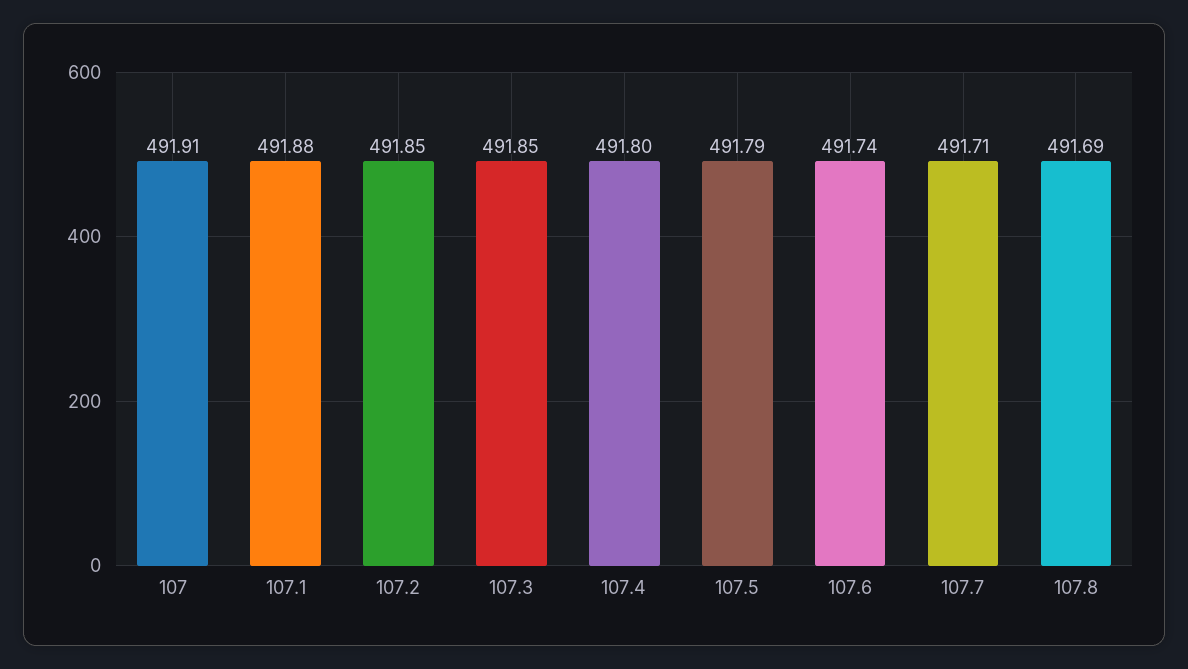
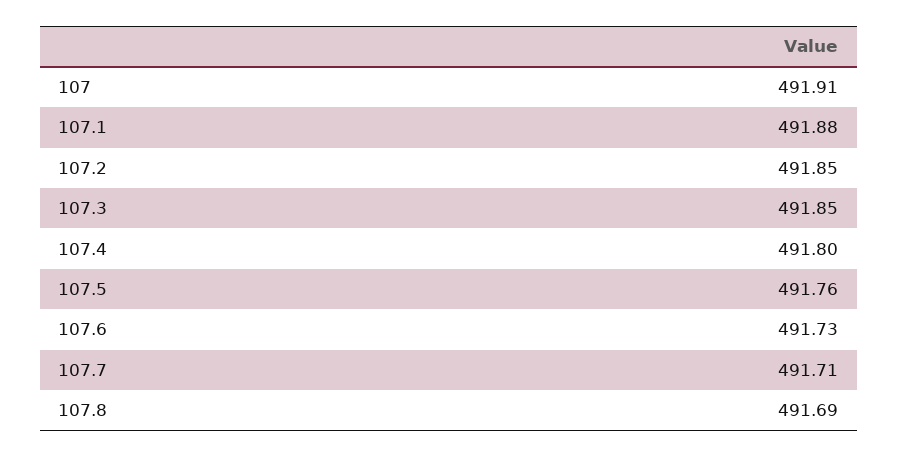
  {
    "107": 491.91,
    "107.1": 491.88,
    "107.2": 491.85,
    "107.3": 491.85,
    "107.4": 491.8,
-   "107.5": 491.79,
+   "107.5": 491.76,
-   "107.6": 491.74,
+   "107.6": 491.73,
    "107.7": 491.71,
    "107.8": 491.69
  }

